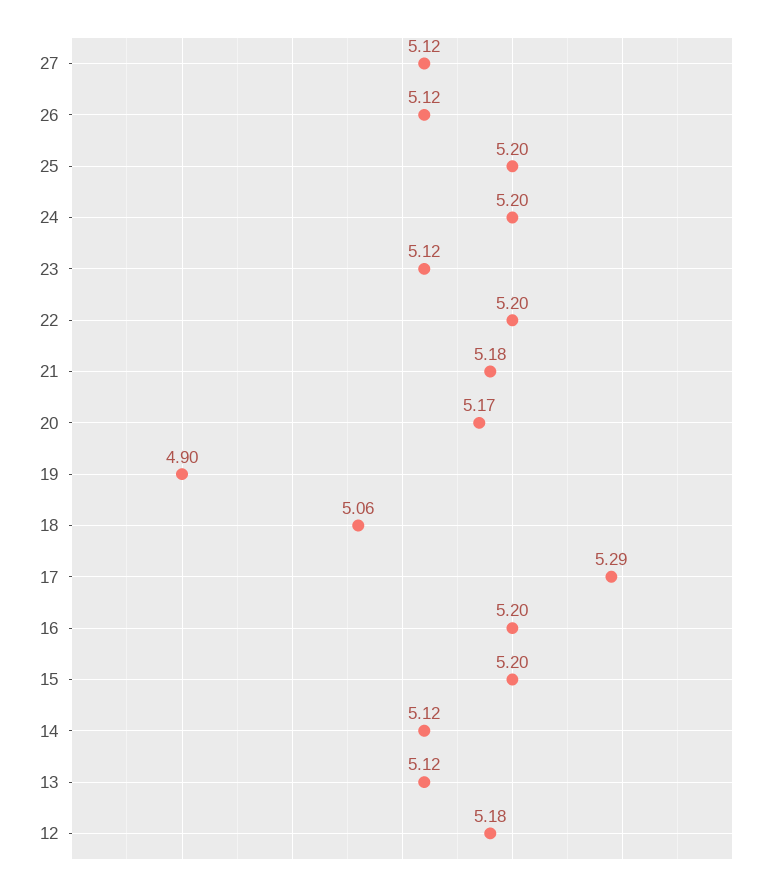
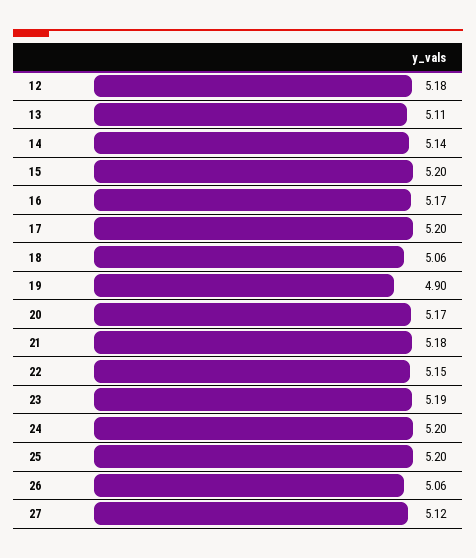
  {
    "27": 5.12,
-   "26": 5.12,
+   "26": 5.06,
    "25": 5.2,
    "24": 5.2,
-   "23": 5.12,
+   "23": 5.19,
-   "22": 5.2,
+   "22": 5.15,
    "21": 5.18,
    "20": 5.17,
    "19": 4.9,
    "18": 5.06,
-   "17": 5.29,
+   "17": 5.2,
-   "16": 5.2,
+   "16": 5.17,
    "15": 5.2,
-   "14": 5.12,
+   "14": 5.14,
-   "13": 5.12,
+   "13": 5.11,
    "12": 5.18
  }

